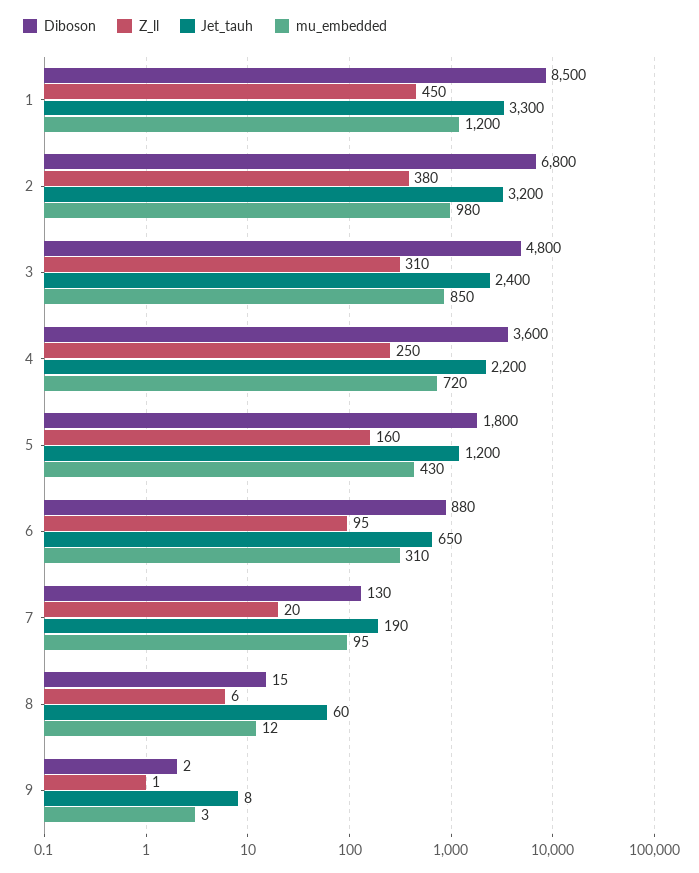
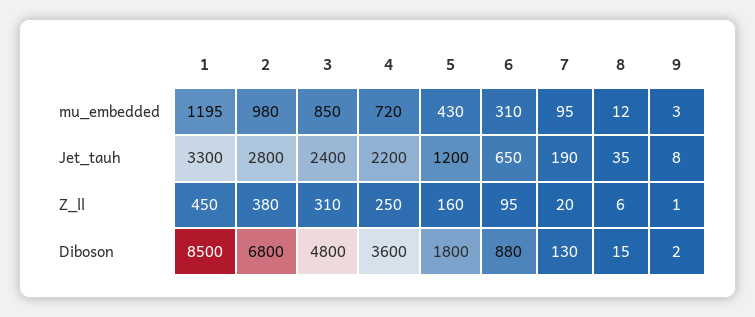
  {
    "Diboson": {
      "1": 8500,
      "2": 6800,
      "3": 4800,
      "4": 3600,
      "5": 1800,
      "6": 880,
      "7": 130,
      "8": 15,
      "9": 2
    },
    "Z_ll": {
      "1": 450,
      "2": 380,
      "3": 310,
      "4": 250,
      "5": 160,
      "6": 95,
      "7": 20,
      "8": 6,
      "9": 1
    },
    "Jet_tauh": {
      "1": 3300,
-     "2": 3200,
+     "2": 2800,
      "3": 2400,
      "4": 2200,
      "5": 1200,
      "6": 650,
      "7": 190,
-     "8": 60,
+     "8": 35,
      "9": 8
    },
    "mu_embedded": {
-     "1": 1200,
+     "1": 1195,
      "2": 980,
      "3": 850,
      "4": 720,
      "5": 430,
      "6": 310,
      "7": 95,
      "8": 12,
      "9": 3
    }
  }

